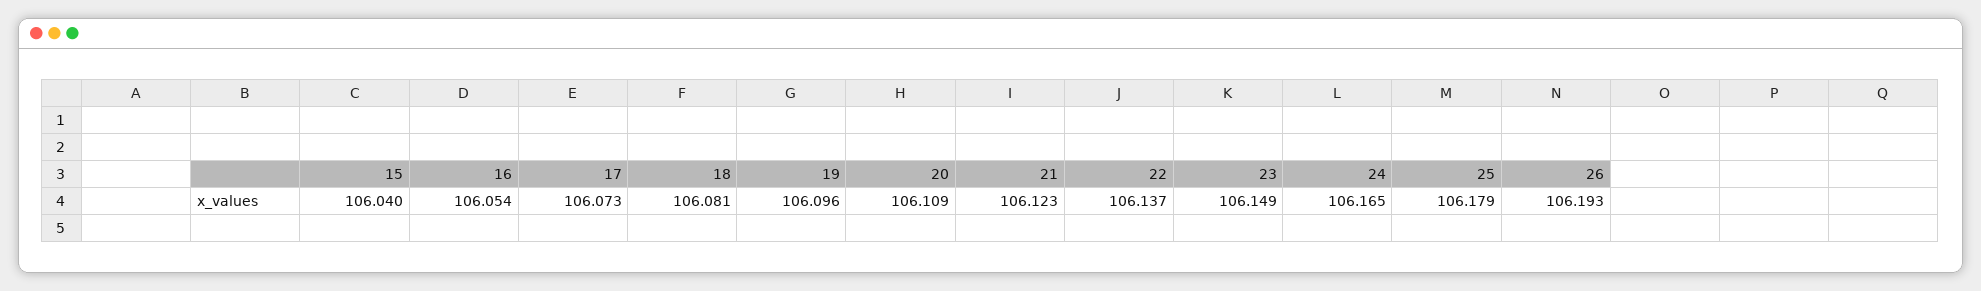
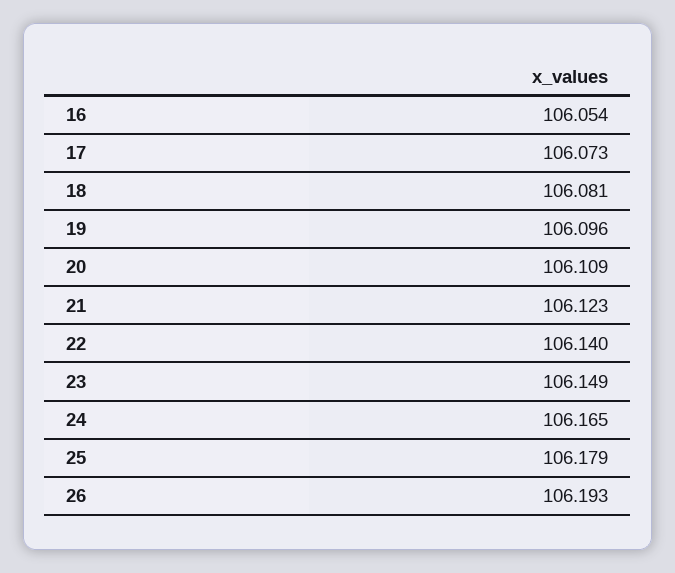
  {
-   "15": 106.04,
    "16": 106.054,
    "17": 106.073,
    "18": 106.081,
    "19": 106.096,
    "20": 106.109,
    "21": 106.123,
-   "22": 106.137,
+   "22": 106.14,
    "23": 106.149,
    "24": 106.165,
    "25": 106.179,
    "26": 106.193
  }

